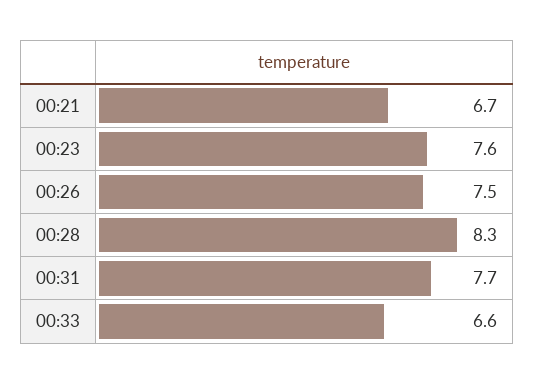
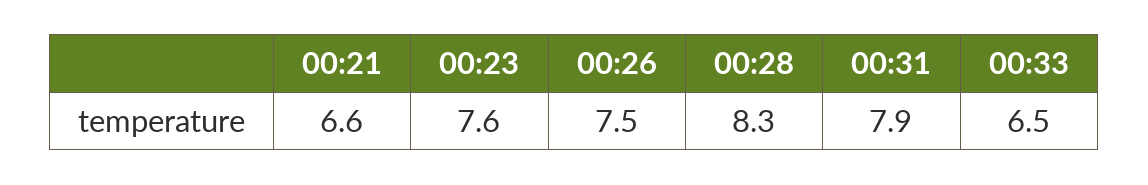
  {
-   "00:21": 6.7,
+   "00:21": 6.6,
    "00:23": 7.6,
    "00:26": 7.5,
    "00:28": 8.3,
-   "00:31": 7.7,
+   "00:31": 7.9,
-   "00:33": 6.6
+   "00:33": 6.5
  }

